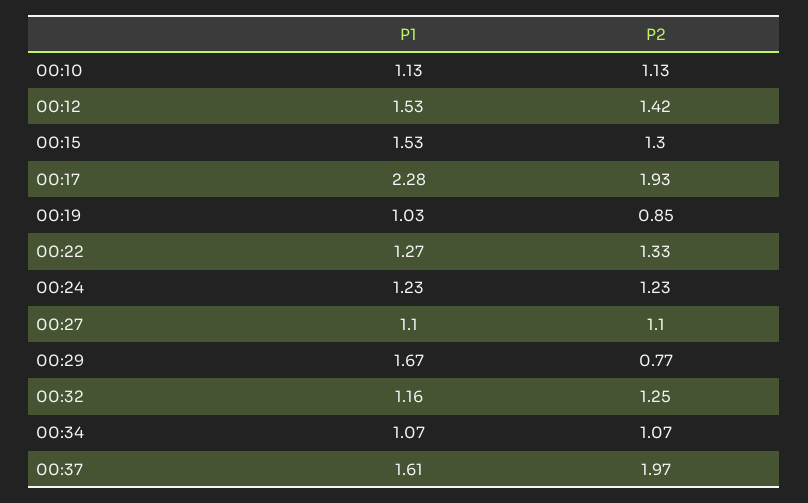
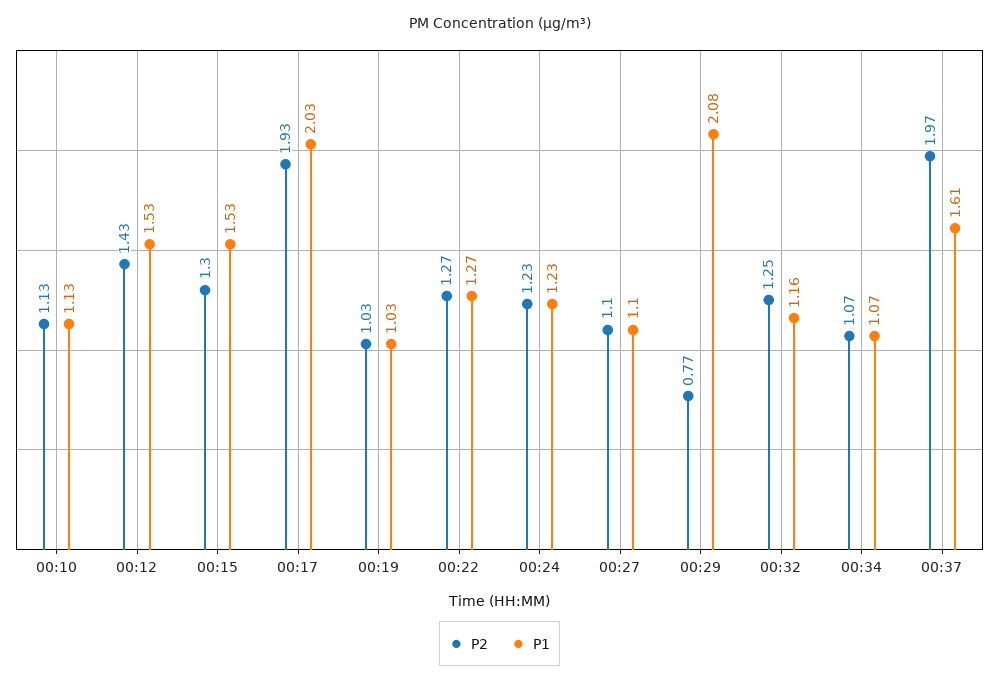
  {
    "P1": {
      "00:10": 1.13,
      "00:12": 1.53,
      "00:15": 1.53,
-     "00:17": 2.28,
+     "00:17": 2.03,
      "00:19": 1.03,
      "00:22": 1.27,
      "00:24": 1.23,
      "00:27": 1.1,
-     "00:29": 1.67,
+     "00:29": 2.08,
      "00:32": 1.16,
      "00:34": 1.07,
      "00:37": 1.61
    },
    "P2": {
      "00:10": 1.13,
-     "00:12": 1.42,
+     "00:12": 1.43,
      "00:15": 1.3,
      "00:17": 1.93,
-     "00:19": 0.85,
+     "00:19": 1.03,
-     "00:22": 1.33,
+     "00:22": 1.27,
      "00:24": 1.23,
      "00:27": 1.1,
      "00:29": 0.77,
      "00:32": 1.25,
      "00:34": 1.07,
      "00:37": 1.97
    }
  }

